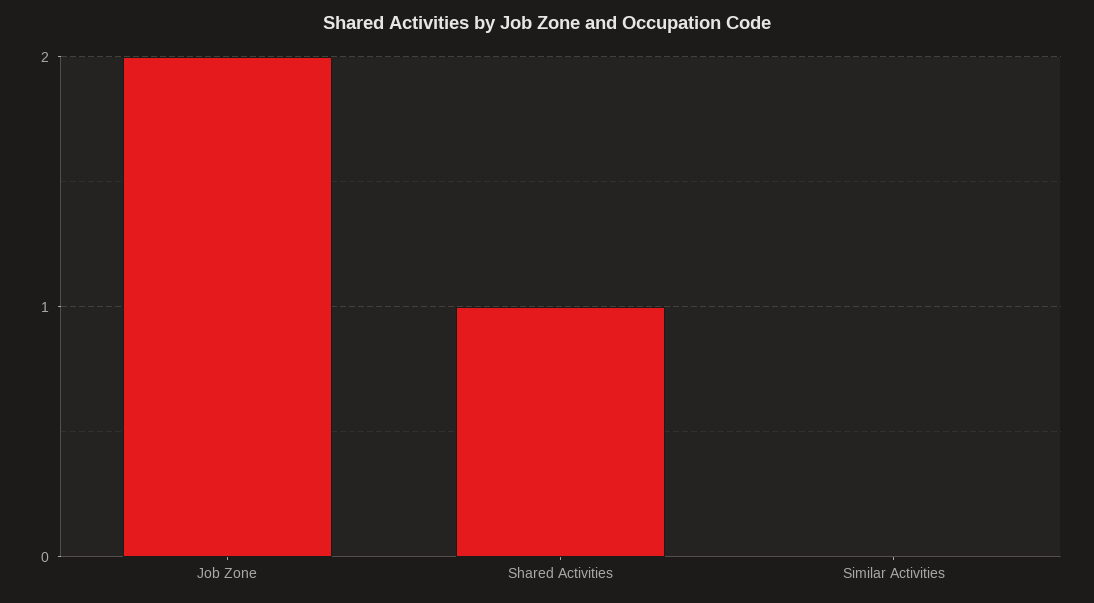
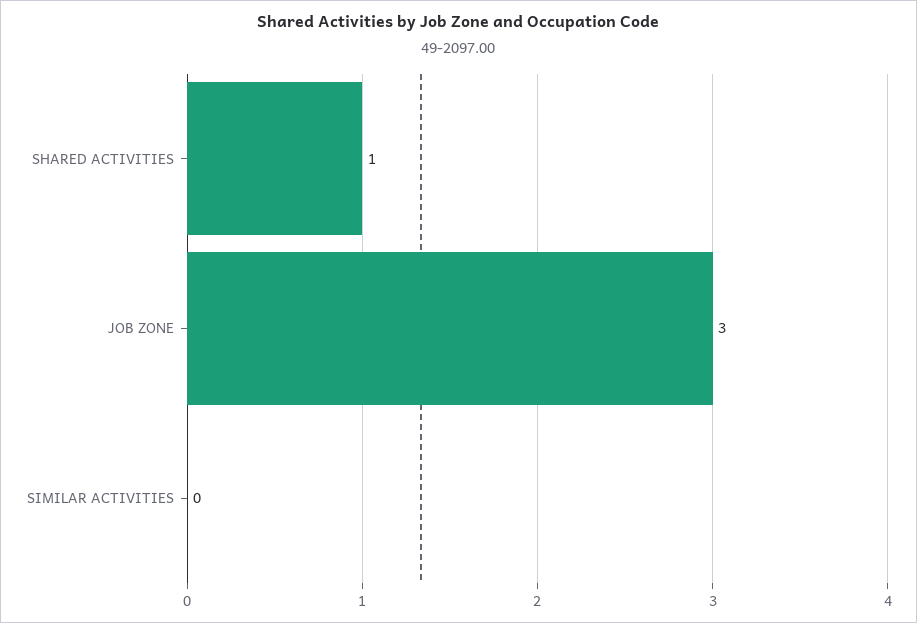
  {
-   "Job Zone": 2,
+   "Job Zone": 3,
    "Shared Activities": 1,
    "Similar Activities": 0
  }

